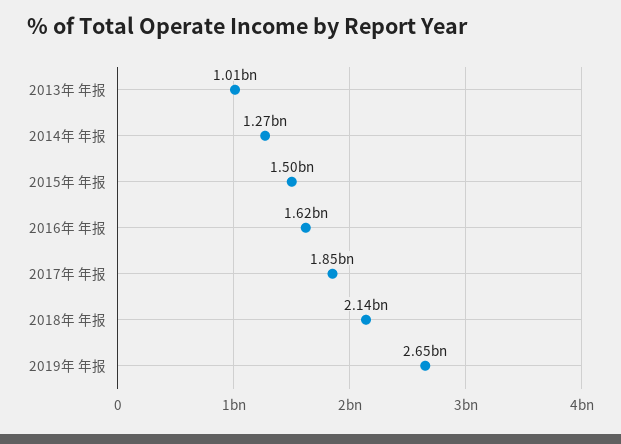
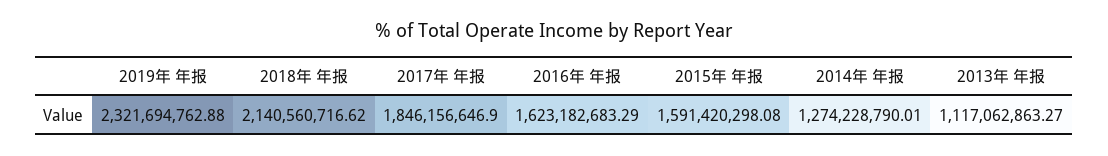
  {
-   "2013年 年报": 1010000000,
+   "2013年 年报": 1117062863.27,
    "2014年 年报": 1274228790.01,
-   "2015年 年报": 1500000000,
+   "2015年 年报": 1591420298.08,
    "2016年 年报": 1623182683.29,
    "2017年 年报": 1846156646.9,
    "2018年 年报": 2140560716.62,
-   "2019年 年报": 2650000000
+   "2019年 年报": 2321694762.88
  }

